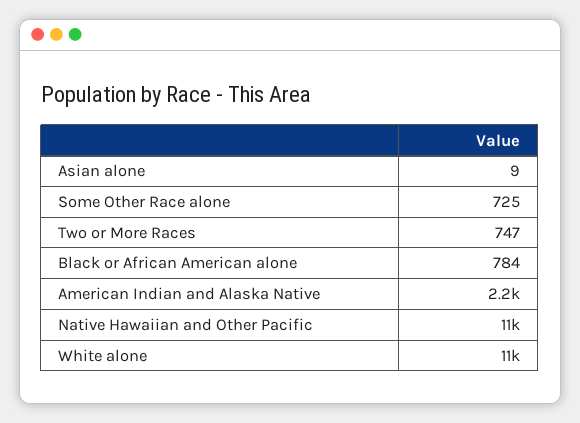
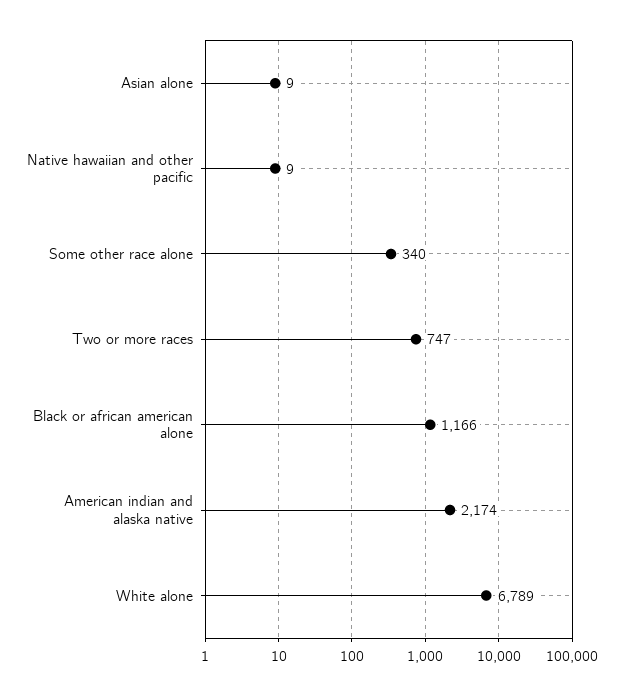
  {
    "Asian alone": 9,
-   "Some Other Race alone": 725,
+   "Some Other Race alone": 340,
    "Two or More Races": 747,
-   "Black or African American alone": 784,
+   "Black or African American alone": 1166,
    "American Indian and Alaska Native": 2174,
-   "Native Hawaiian and Other Pacific": 11000,
+   "Native Hawaiian and Other Pacific": 9,
-   "White alone": 11000
+   "White alone": 6789
  }

